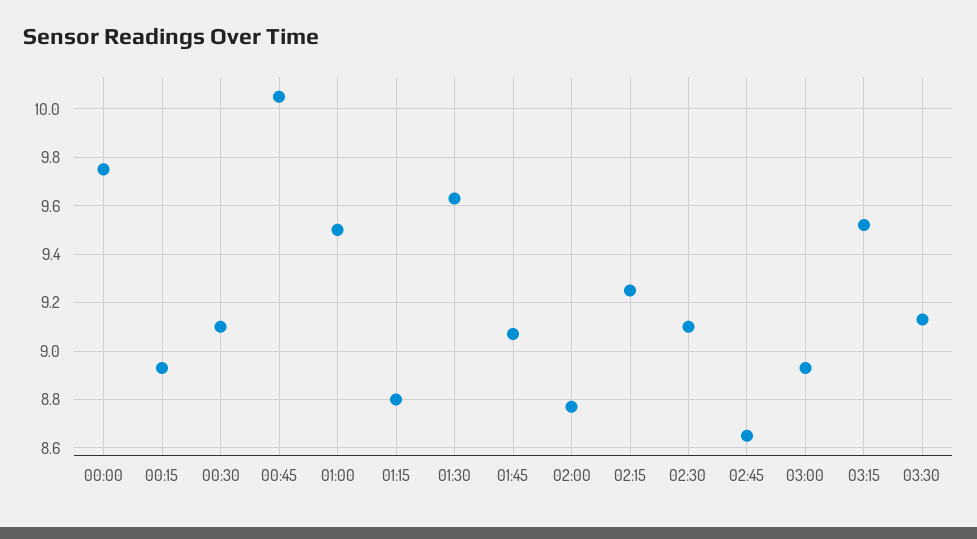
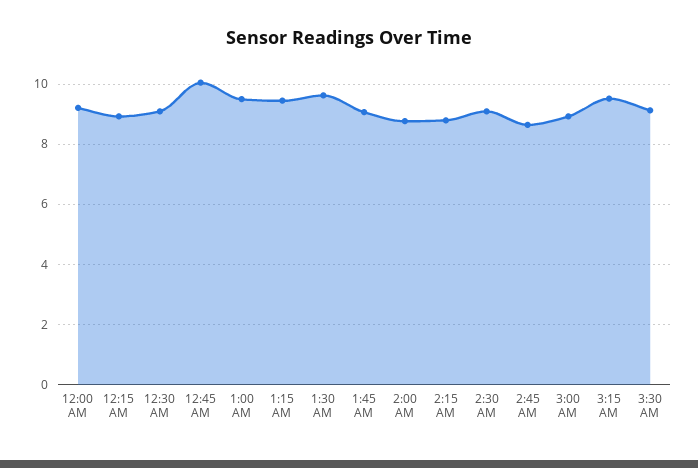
  {
-   "00:00": 9.75,
+   "00:00": 9.2,
    "00:15": 8.95,
    "00:30": 9.1,
    "00:45": 10.05,
    "01:00": 9.5,
-   "01:15": 8.8,
+   "01:15": 9.4,
    "01:30": 9.65,
    "01:45": 9.05,
    "02:00": 8.75,
-   "02:15": 9.25,
+   "02:15": 8.8,
    "02:30": 9.1,
    "02:45": 8.65,
    "03:00": 8.95,
    "03:15": 9.5,
    "03:30": 9.15
  }

